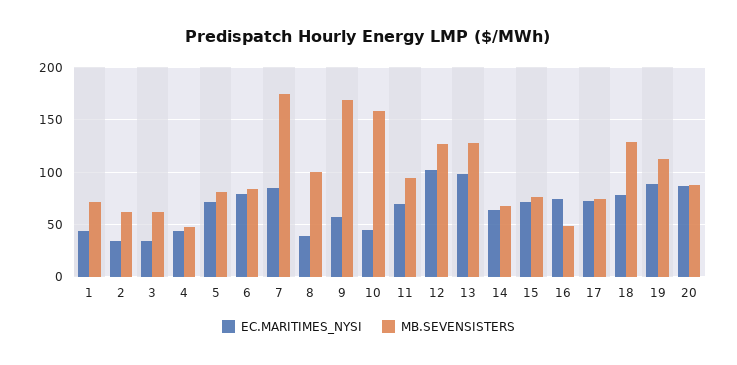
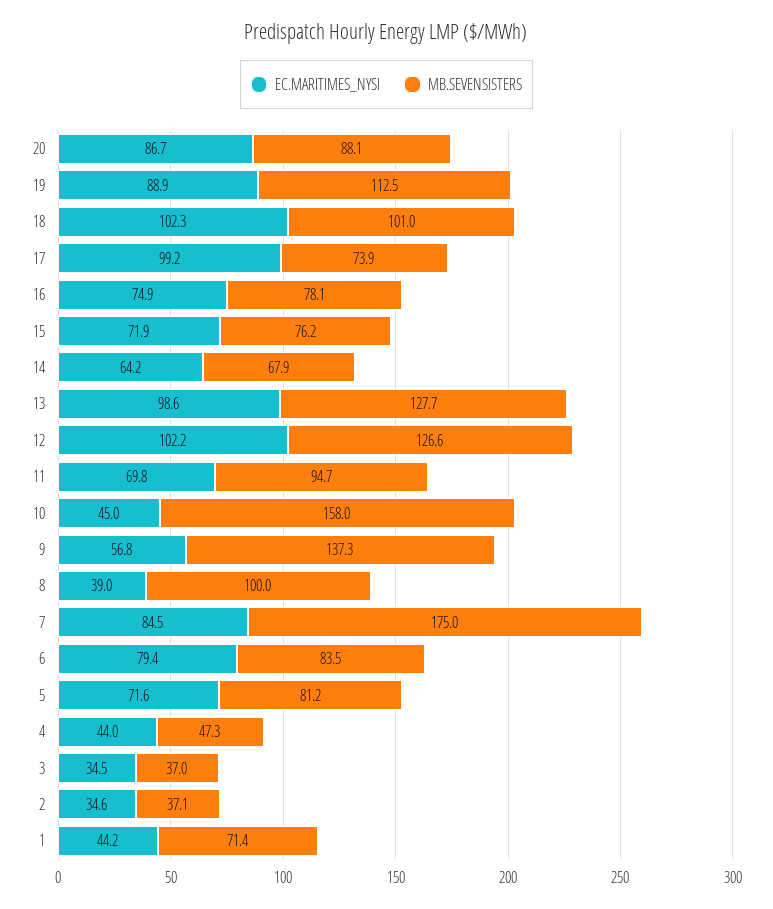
  {
    "EC.MARITIMES_NYSI": {
      "1": 44.2,
      "2": 34.6,
      "3": 34.5,
      "4": 44,
      "5": 71.6,
      "6": 79.4,
      "7": 84.5,
      "8": 39,
      "9": 56.8,
      "10": 45,
      "11": 69.8,
      "12": 102.2,
      "13": 98.6,
      "14": 64.2,
      "15": 71.9,
      "16": 74.9,
-     "17": 70,
+     "17": 99.2,
-     "18": 80,
+     "18": 102.3,
      "19": 88.9,
      "20": 86.7
    },
    "MB.SEVENSISTERS": {
      "1": 71.4,
-     "2": 60,
+     "2": 37.1,
-     "3": 60,
+     "3": 37,
      "4": 47.3,
      "5": 81.2,
      "6": 83.5,
      "7": 175,
      "8": 100,
-     "9": 170,
+     "9": 137.3,
      "10": 158,
      "11": 94.7,
      "12": 126.6,
      "13": 127.7,
      "14": 67.9,
      "15": 76.2,
-     "16": 50,
+     "16": 78.1,
      "17": 73.9,
-     "18": 130,
+     "18": 101,
      "19": 112.5,
      "20": 88.1
    }
  }

